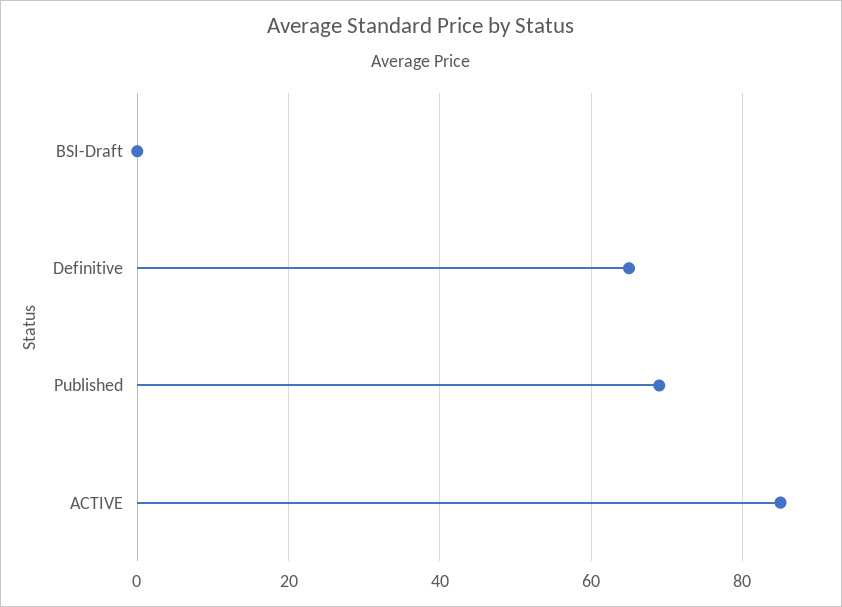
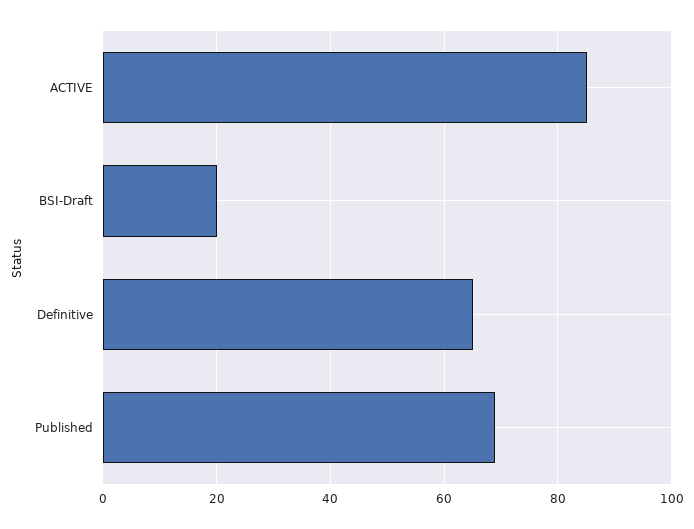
  {
-   "BSI-Draft": 0,
+   "BSI-Draft": 20,
    "Definitive": 66,
    "Published": 70,
    "ACTIVE": 86
  }

